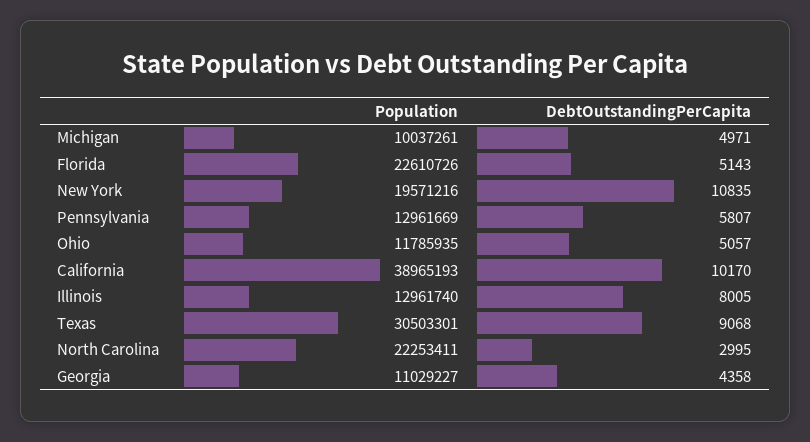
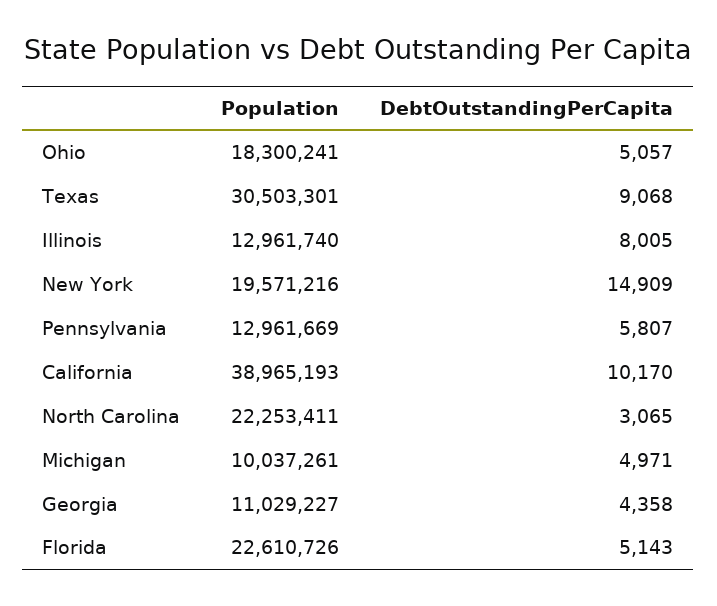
  {
    "Population": {
      "Michigan": 10037261,
      "Florida": 22610726,
      "New York": 19571216,
      "Pennsylvania": 12961669,
-     "Ohio": 11785935,
+     "Ohio": 18300241,
      "California": 38965193,
      "Illinois": 12961740,
      "Texas": 30503301,
      "North Carolina": 22253411,
      "Georgia": 11029227
    },
    "DebtOutstandingPerCapita": {
      "Michigan": 4971,
      "Florida": 5143,
-     "New York": 10835,
+     "New York": 14909,
      "Pennsylvania": 5807,
      "Ohio": 5057,
      "California": 10170,
      "Illinois": 8005,
      "Texas": 9068,
-     "North Carolina": 2995,
+     "North Carolina": 3065,
      "Georgia": 4358
    }
  }

